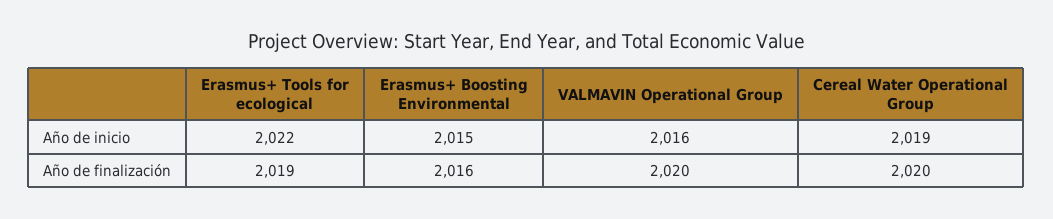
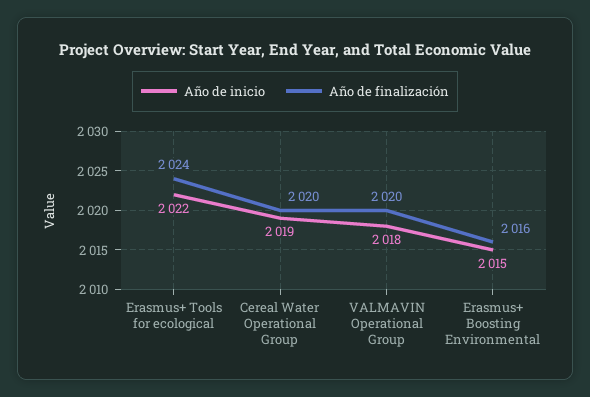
  {
    "Año de inicio": {
      "Erasmus+ Tools for ecological": 2022,
      "Erasmus+ Boosting Environmental": 2015,
-     "VALMAVIN Operational Group": 2016,
+     "VALMAVIN Operational Group": 2018,
      "Cereal Water Operational Group": 2019
    },
    "Año de finalización": {
-     "Erasmus+ Tools for ecological": 2019,
+     "Erasmus+ Tools for ecological": 2024,
      "Erasmus+ Boosting Environmental": 2016,
      "VALMAVIN Operational Group": 2020,
      "Cereal Water Operational Group": 2020
    }
  }

